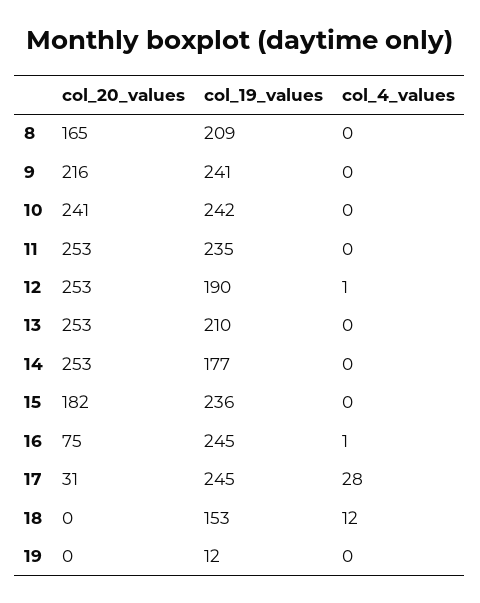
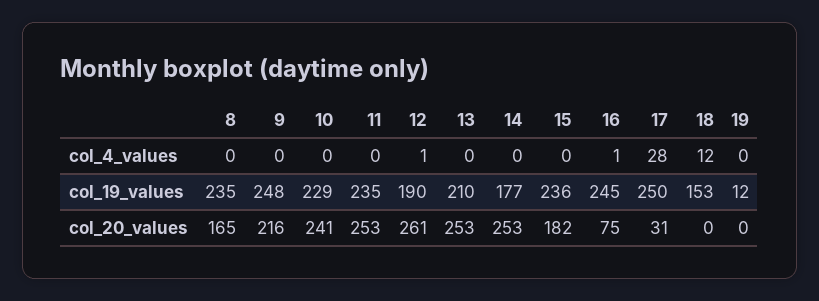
  {
    "col_20_values": {
      "8": 165,
      "9": 216,
      "10": 241,
      "11": 253,
-     "12": 253,
+     "12": 261,
      "13": 253,
      "14": 253,
      "15": 182,
      "16": 75,
      "17": 31,
      "18": 0,
      "19": 0
    },
    "col_19_values": {
-     "8": 209,
+     "8": 235,
-     "9": 241,
+     "9": 248,
-     "10": 242,
+     "10": 229,
      "11": 235,
      "12": 190,
      "13": 210,
      "14": 177,
      "15": 236,
      "16": 245,
-     "17": 245,
+     "17": 250,
      "18": 153,
      "19": 12
    },
    "col_4_values": {
      "8": 0,
      "9": 0,
      "10": 0,
      "11": 0,
      "12": 1,
      "13": 0,
      "14": 0,
      "15": 0,
      "16": 1,
      "17": 28,
      "18": 12,
      "19": 0
    }
  }

